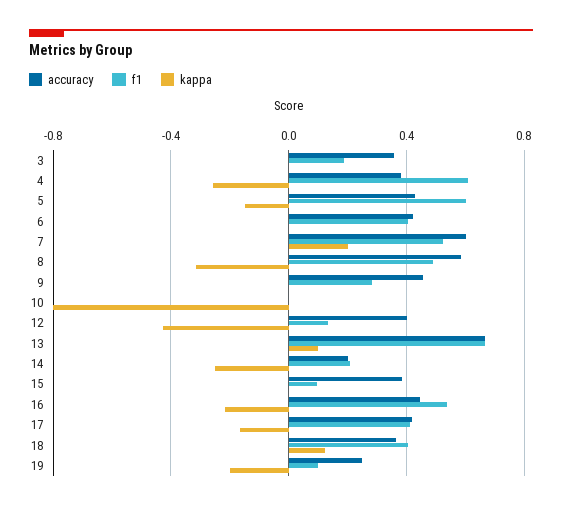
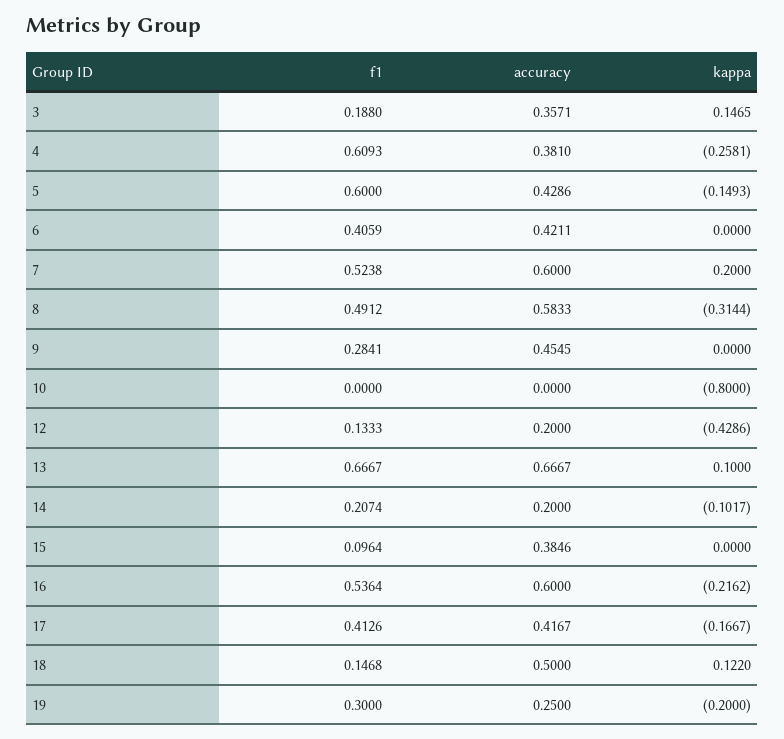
  {
    "accuracy": {
      "3": 0.3571,
      "4": 0.381,
      "5": 0.4286,
      "6": 0.4211,
      "7": 0.6,
      "8": 0.5833,
      "9": 0.4545,
      "10": 0,
-     "12": 0.4,
+     "12": 0.2,
      "13": 0.6667,
      "14": 0.2,
      "15": 0.3846,
-     "16": 0.45,
+     "16": 0.6,
      "17": 0.4167,
-     "18": 0.35,
+     "18": 0.5,
      "19": 0.25
    },
    "f1": {
      "3": 0.188,
      "4": 0.6093,
      "5": 0.6,
      "6": 0.4059,
      "7": 0.5238,
      "8": 0.4912,
      "9": 0.2841,
      "10": 0,
      "12": 0.1333,
      "13": 0.6667,
      "14": 0.2074,
      "15": 0.0964,
      "16": 0.5364,
      "17": 0.4126,
-     "18": 0.4,
+     "18": 0.1468,
-     "19": 0.1
+     "19": 0.3
    },
    "kappa": {
-     "3": 0,
+     "3": 0.1465,
      "4": -0.2581,
      "5": -0.1493,
      "6": 0,
      "7": 0.2,
      "8": -0.3144,
      "9": 0,
      "10": -0.8,
      "12": -0.4286,
      "13": 0.1,
-     "14": -0.25,
+     "14": -0.1017,
      "15": 0,
      "16": -0.2162,
      "17": -0.1667,
      "18": 0.122,
      "19": -0.2
    }
  }

